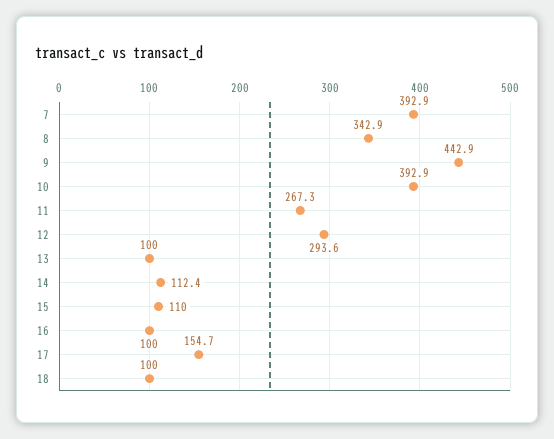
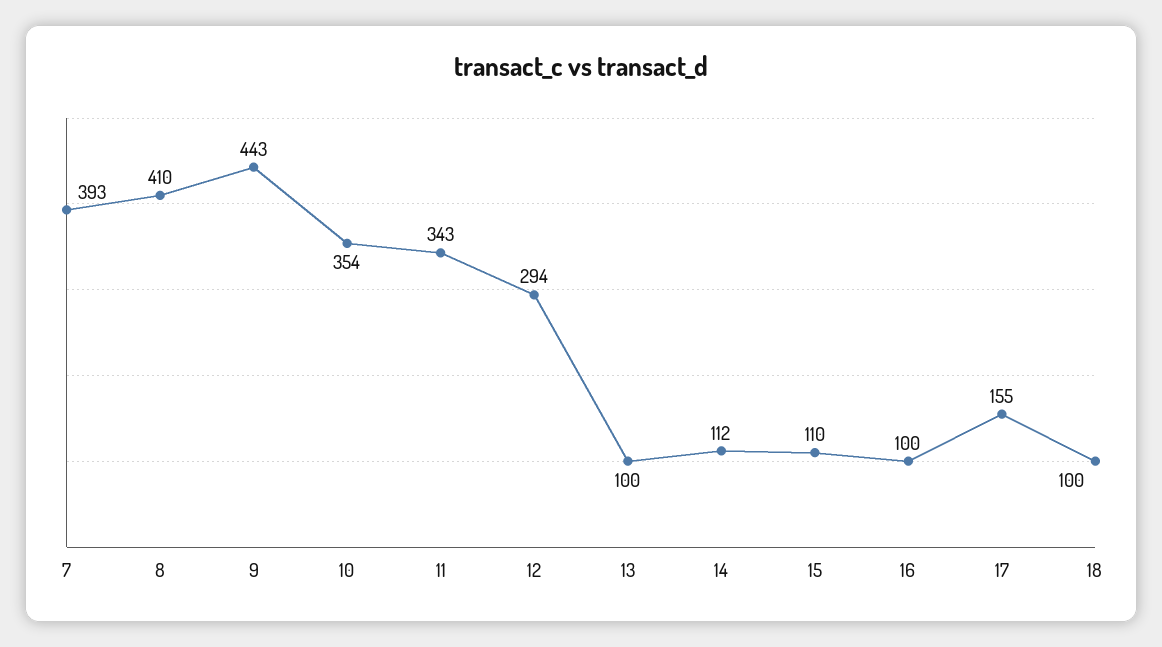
  {
    "7": 392.9,
-   "8": 342.9,
+   "8": 410,
    "9": 442.9,
-   "10": 392.9,
+   "10": 354,
-   "11": 267.3,
+   "11": 343,
    "12": 293.6,
    "13": 100,
    "14": 112.4,
    "15": 110,
    "16": 100,
    "17": 154.7,
    "18": 100
  }

